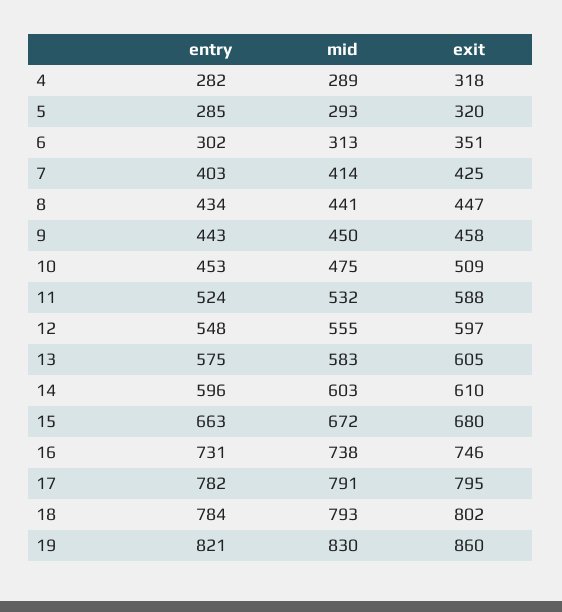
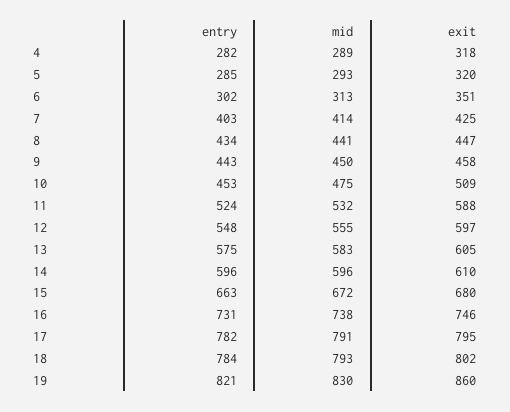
  {
    "entry": {
      "4": 282,
      "5": 285,
      "6": 302,
      "7": 403,
      "8": 434,
      "9": 443,
      "10": 453,
      "11": 524,
      "12": 548,
      "13": 575,
      "14": 596,
      "15": 663,
      "16": 731,
      "17": 782,
      "18": 784,
      "19": 821
    },
    "mid": {
      "4": 289,
      "5": 293,
      "6": 313,
      "7": 414,
      "8": 441,
      "9": 450,
      "10": 475,
      "11": 532,
      "12": 555,
      "13": 583,
-     "14": 603,
+     "14": 596,
      "15": 672,
      "16": 738,
      "17": 791,
      "18": 793,
      "19": 830
    },
    "exit": {
      "4": 318,
      "5": 320,
      "6": 351,
      "7": 425,
      "8": 447,
      "9": 458,
      "10": 509,
      "11": 588,
      "12": 597,
      "13": 605,
      "14": 610,
      "15": 680,
      "16": 746,
      "17": 795,
      "18": 802,
      "19": 860
    }
  }

